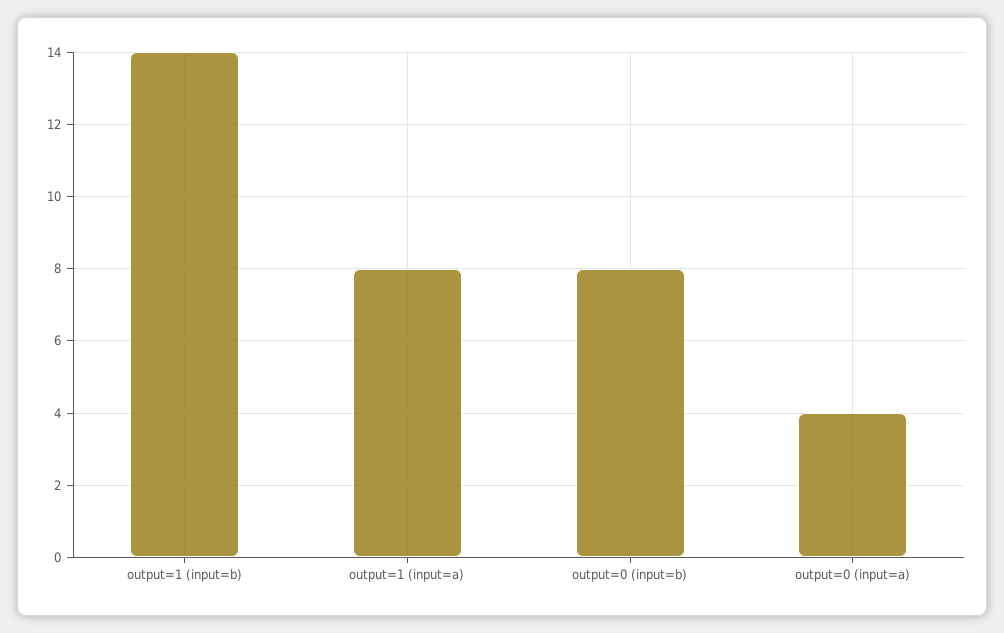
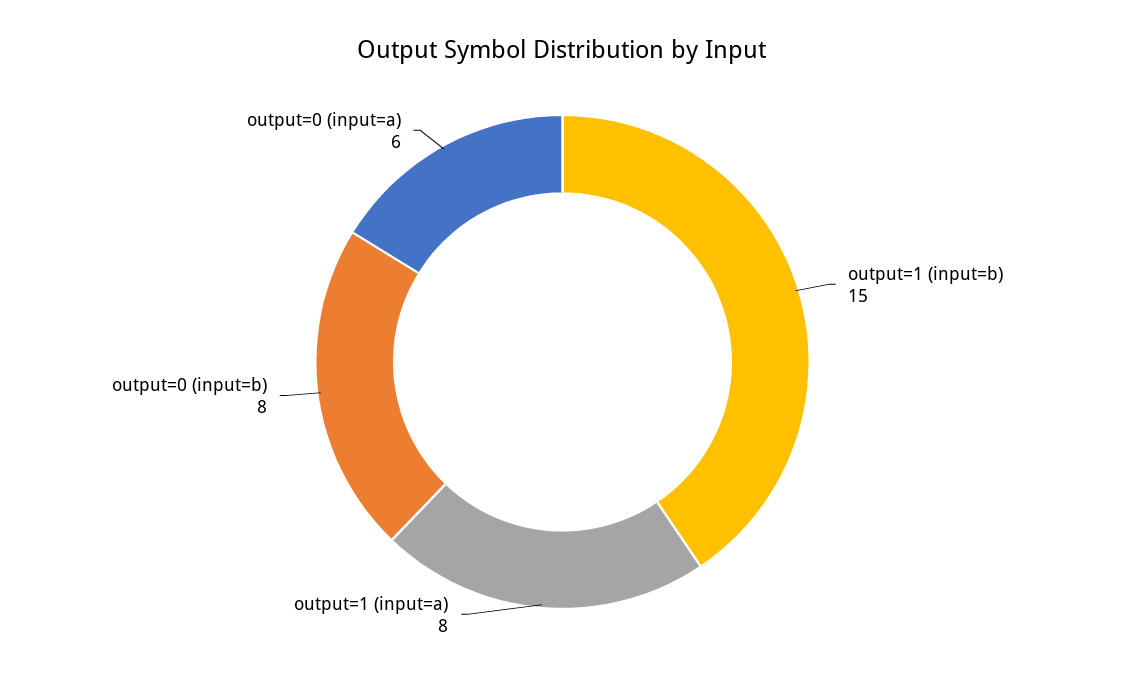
  {
-   "output=1 (input=b)": 14,
+   "output=1 (input=b)": 15,
    "output=1 (input=a)": 8,
    "output=0 (input=b)": 8,
-   "output=0 (input=a)": 4
+   "output=0 (input=a)": 6
  }

